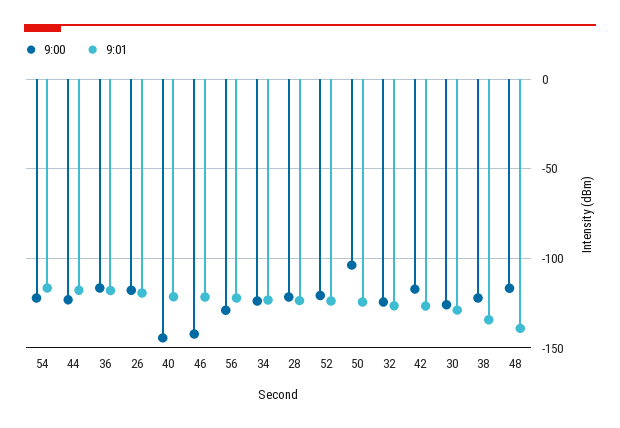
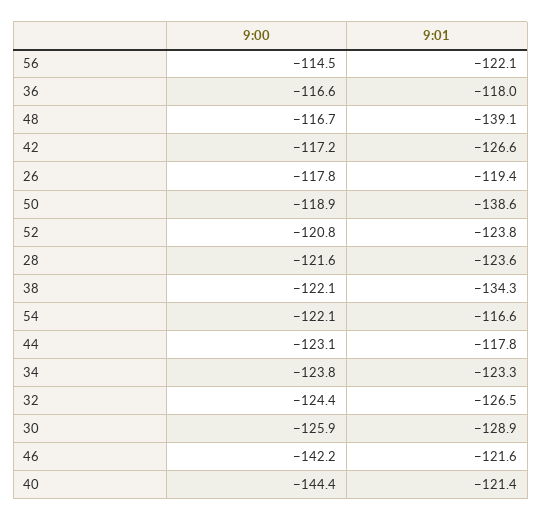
  {
    "9:00": {
      "54": -122.1,
      "44": -123.1,
      "36": -116.6,
      "26": -117.8,
      "40": -144.4,
      "46": -142.2,
-     "56": -130,
+     "56": -114.5,
      "34": -123.8,
      "28": -121.6,
      "52": -120.8,
-     "50": -105,
+     "50": -118.9,
      "32": -124.4,
      "42": -117.2,
      "30": -125.9,
      "38": -122.1,
      "48": -116.7
    },
    "9:01": {
      "54": -116.6,
      "44": -117.8,
      "36": -118,
      "26": -119.4,
      "40": -121.4,
      "46": -121.6,
      "56": -122.1,
      "34": -123.3,
      "28": -123.6,
      "52": -123.8,
-     "50": -125,
+     "50": -138.6,
      "32": -126.5,
      "42": -126.6,
      "30": -128.9,
      "38": -134.3,
      "48": -139.1
    }
  }

